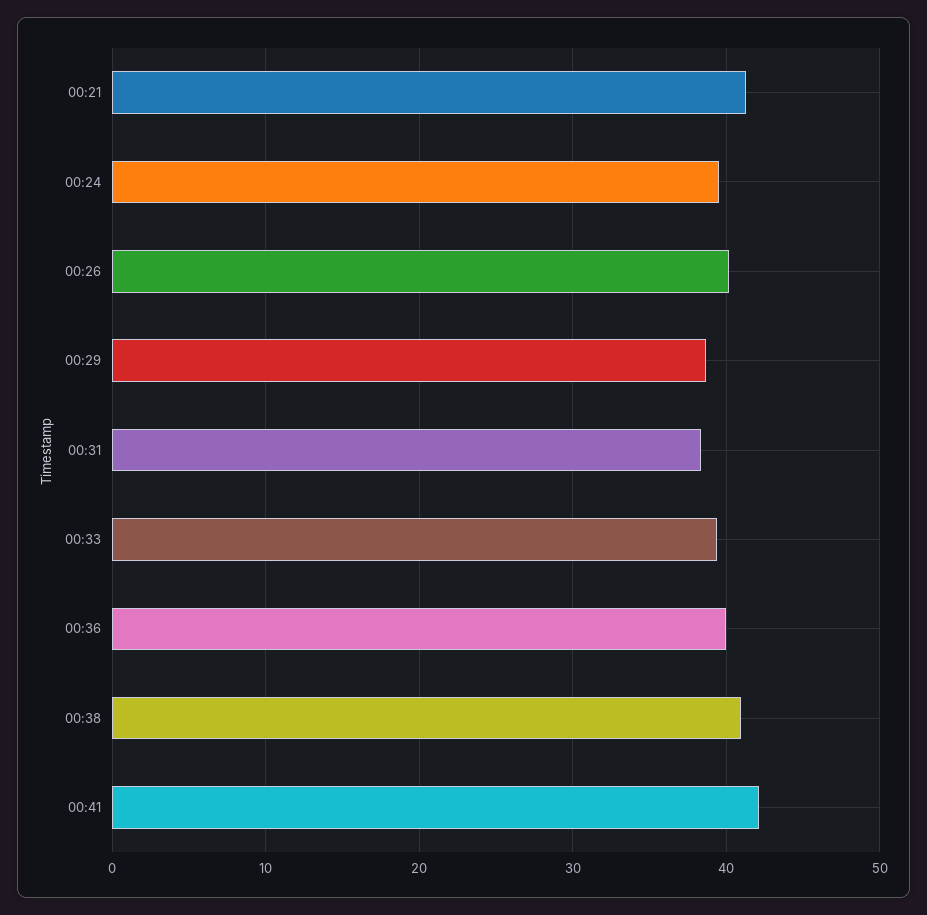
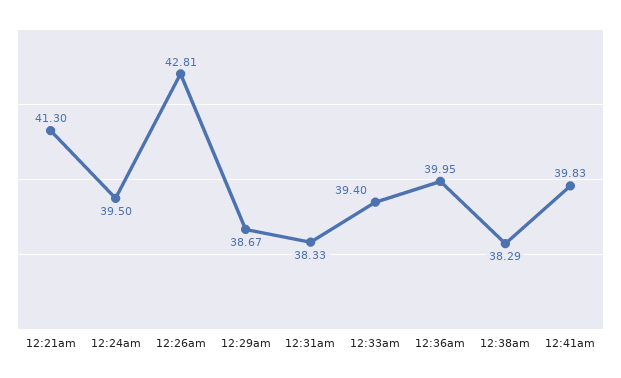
  {
    "00:21": 41.3,
    "00:24": 39.5,
-   "00:26": 40,
+   "00:26": 42.81,
    "00:29": 38.67,
    "00:31": 38.33,
    "00:33": 39.4,
    "00:36": 39.95,
-   "00:38": 41,
+   "00:38": 38.29,
-   "00:41": 42
+   "00:41": 39.83
  }

